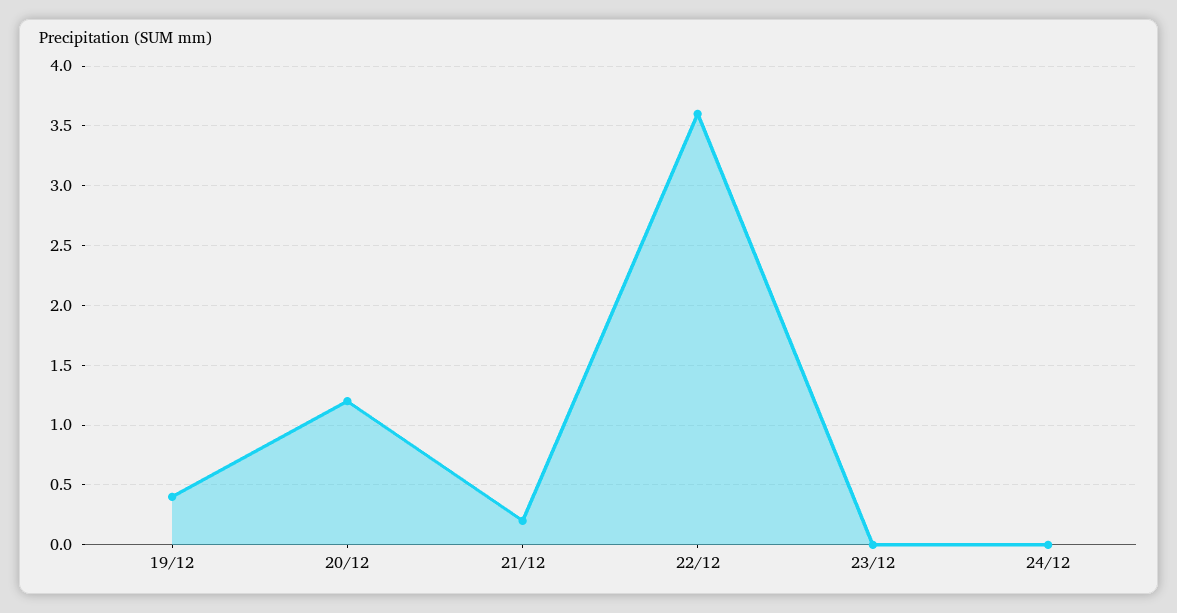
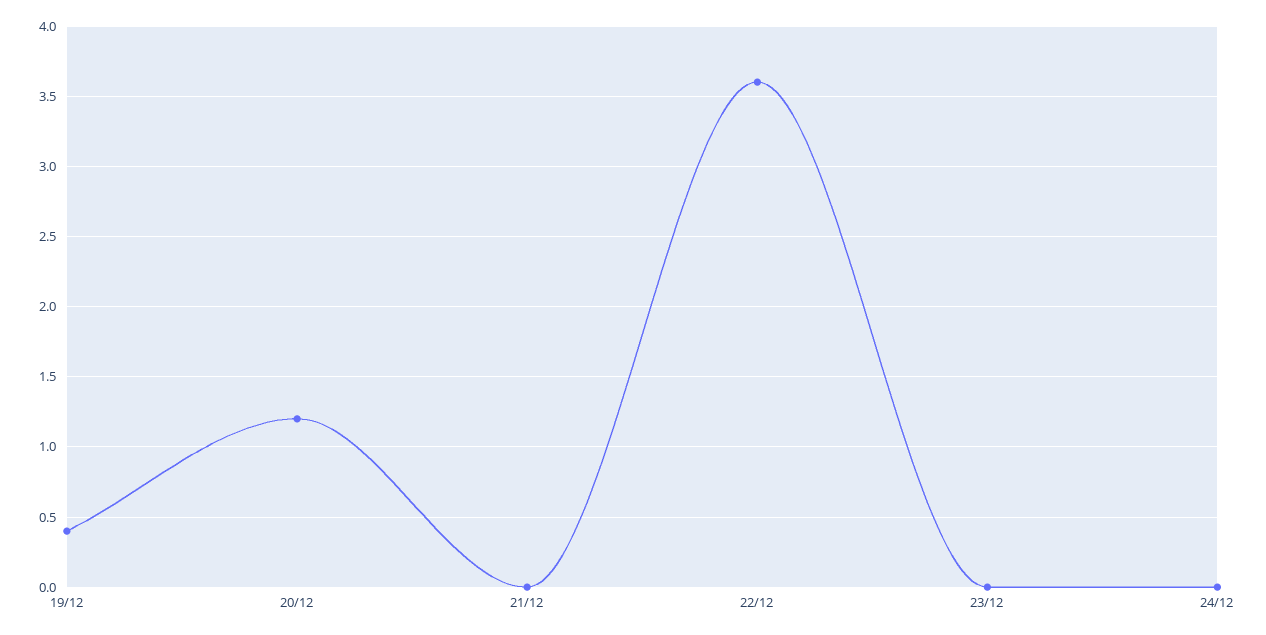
  {
    "19/12": 0.4,
    "20/12": 1.2,
-   "21/12": 0.2,
+   "21/12": 0,
    "22/12": 3.6,
    "23/12": 0,
    "24/12": 0
  }

